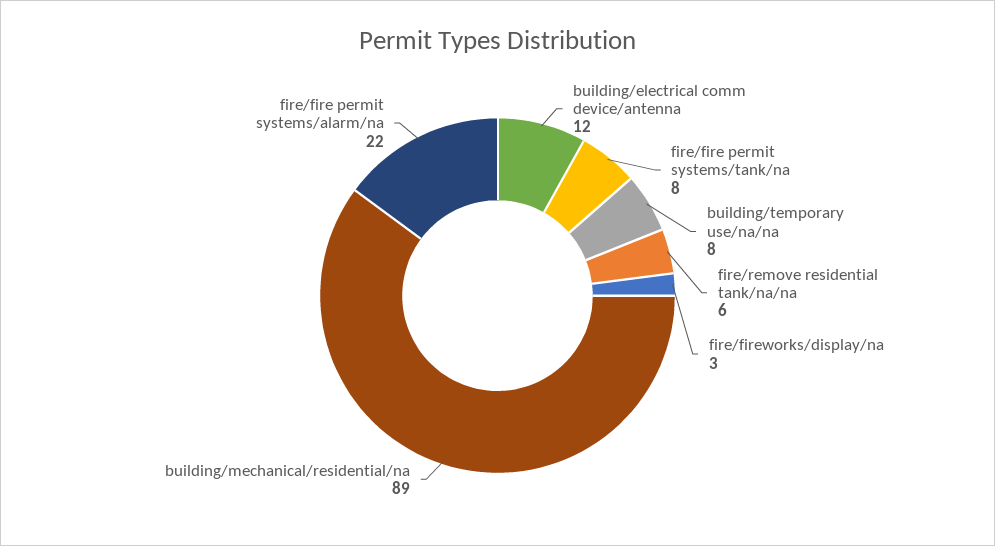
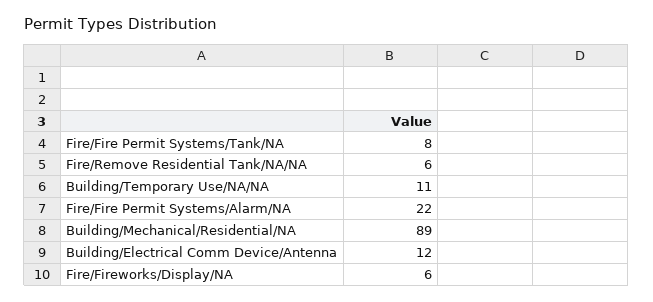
  {
    "building/electrical comm device/antenna": 12,
    "fire/fire permit systems/tank/na": 8,
-   "building/temporary use/na/na": 8,
+   "building/temporary use/na/na": 11,
    "fire/remove residential tank/na/na": 6,
-   "fire/fireworks/display/na": 3,
+   "fire/fireworks/display/na": 6,
    "building/mechanical/residential/na": 89,
    "fire/fire permit systems/alarm/na": 22
  }

